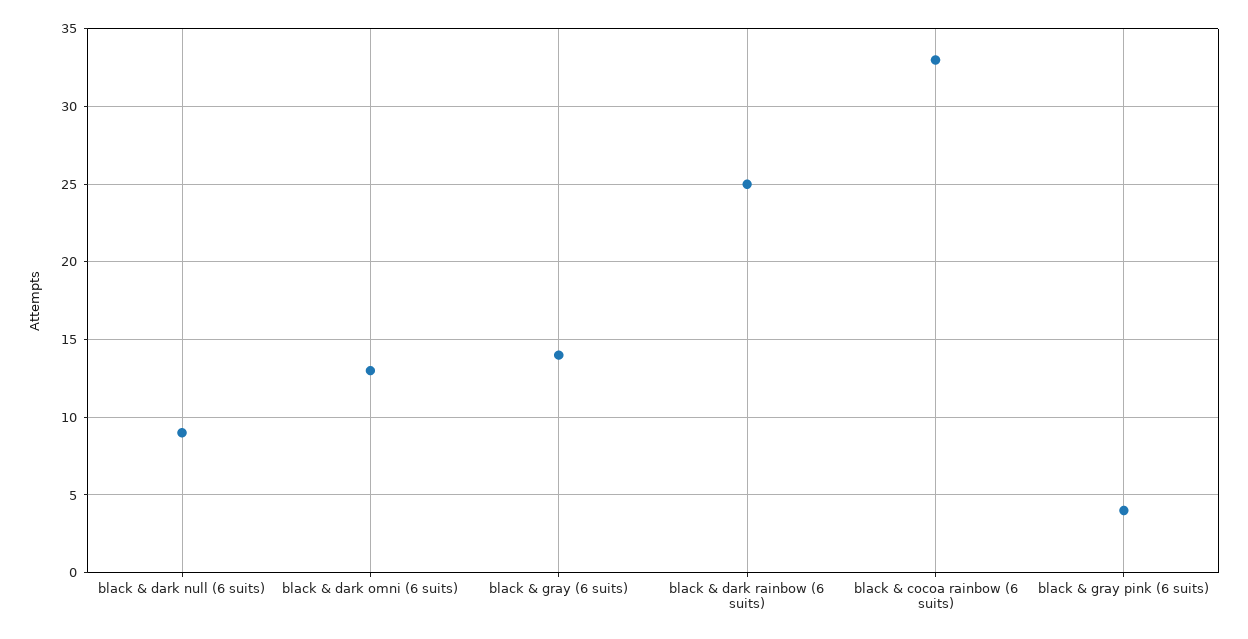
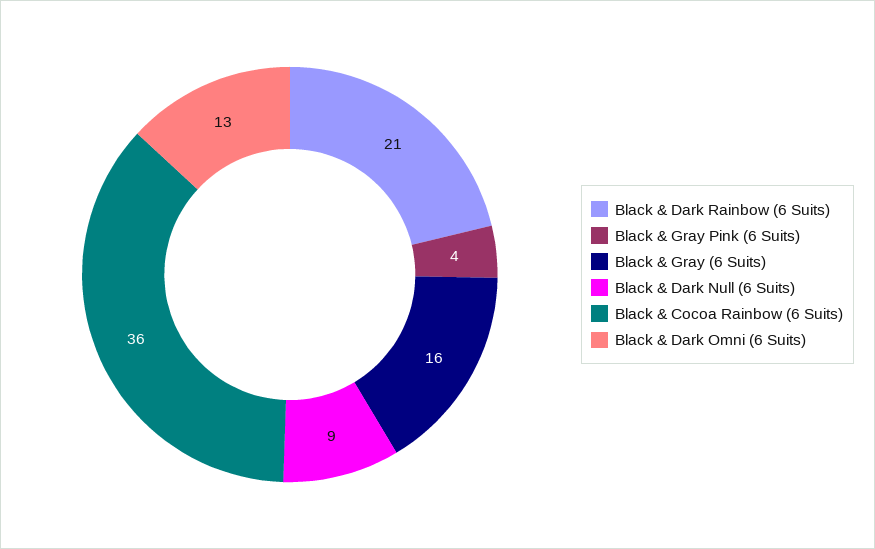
  {
    "black & dark null (6 suits)": 9,
    "black & dark omni (6 suits)": 13,
-   "black & gray (6 suits)": 14,
+   "black & gray (6 suits)": 16,
-   "black & dark rainbow (6 suits)": 25,
+   "black & dark rainbow (6 suits)": 21,
-   "black & cocoa rainbow (6 suits)": 33,
+   "black & cocoa rainbow (6 suits)": 36,
    "black & gray pink (6 suits)": 4
  }

